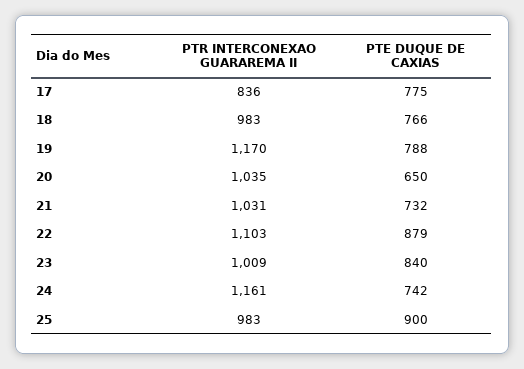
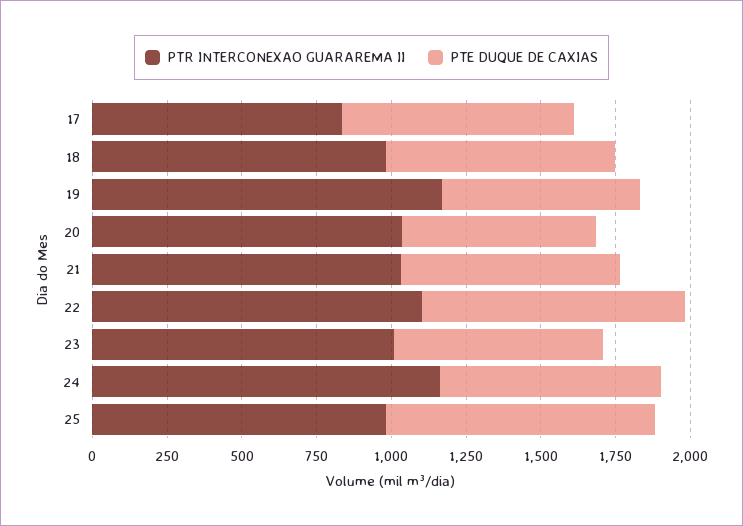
  {
    "PTR INTERCONEXAO GUARAREMA II": {
      "17": 836,
      "18": 983,
      "19": 1170,
      "20": 1035,
      "21": 1031,
      "22": 1103,
      "23": 1009,
      "24": 1161,
      "25": 983
    },
    "PTE DUQUE DE CAXIAS": {
      "17": 775,
      "18": 766,
-     "19": 788,
+     "19": 650,
      "20": 650,
      "21": 732,
      "22": 879,
-     "23": 840,
+     "23": 700,
      "24": 742,
      "25": 900
    }
  }

